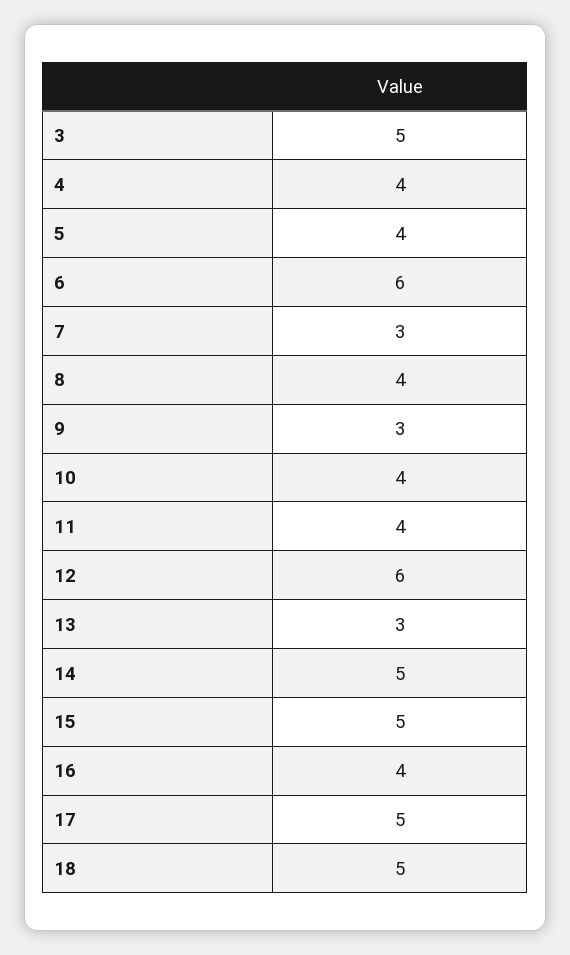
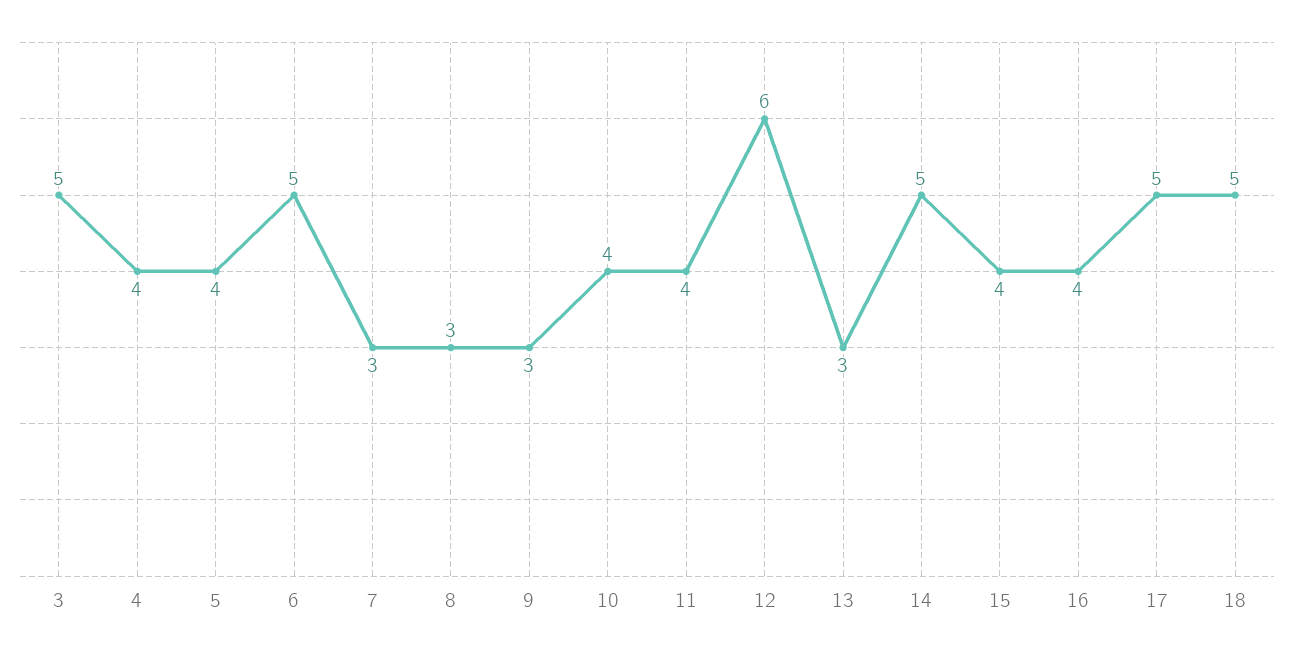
  {
    "3": 5,
    "4": 4,
    "5": 4,
-   "6": 6,
+   "6": 5,
    "7": 3,
-   "8": 4,
+   "8": 3,
    "9": 3,
    "10": 4,
    "11": 4,
    "12": 6,
    "13": 3,
    "14": 5,
-   "15": 5,
+   "15": 4,
    "16": 4,
    "17": 5,
    "18": 5
  }

